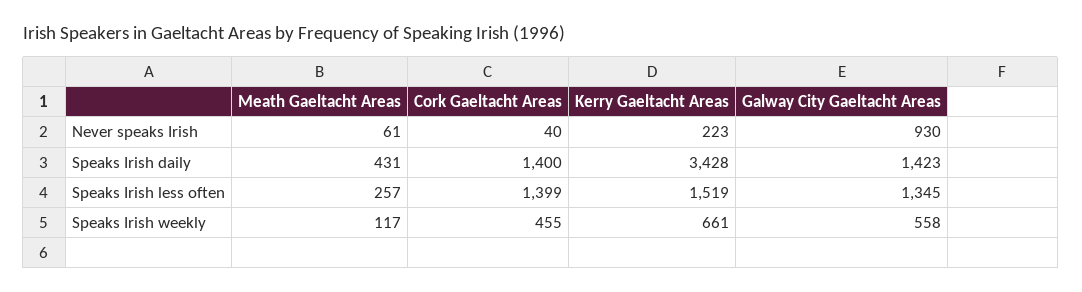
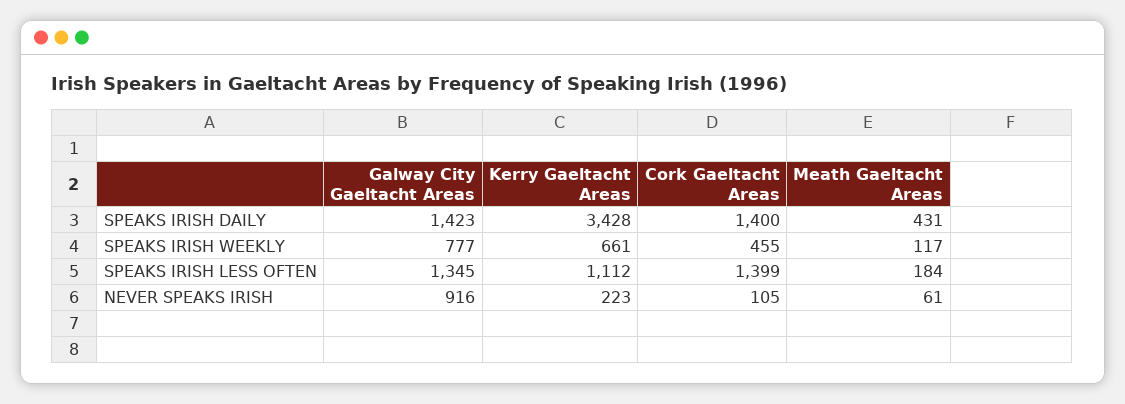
  {
    "Meath Gaeltacht Areas": {
      "Never speaks Irish": 61,
      "Speaks Irish daily": 431,
-     "Speaks Irish less often": 257,
+     "Speaks Irish less often": 184,
      "Speaks Irish weekly": 117
    },
    "Cork Gaeltacht Areas": {
-     "Never speaks Irish": 40,
+     "Never speaks Irish": 105,
      "Speaks Irish daily": 1400,
      "Speaks Irish less often": 1399,
      "Speaks Irish weekly": 455
    },
    "Kerry Gaeltacht Areas": {
      "Never speaks Irish": 223,
      "Speaks Irish daily": 3428,
-     "Speaks Irish less often": 1519,
+     "Speaks Irish less often": 1112,
      "Speaks Irish weekly": 661
    },
    "Galway City Gaeltacht Areas": {
-     "Never speaks Irish": 930,
+     "Never speaks Irish": 916,
      "Speaks Irish daily": 1423,
      "Speaks Irish less often": 1345,
-     "Speaks Irish weekly": 558
+     "Speaks Irish weekly": 777
    }
  }

